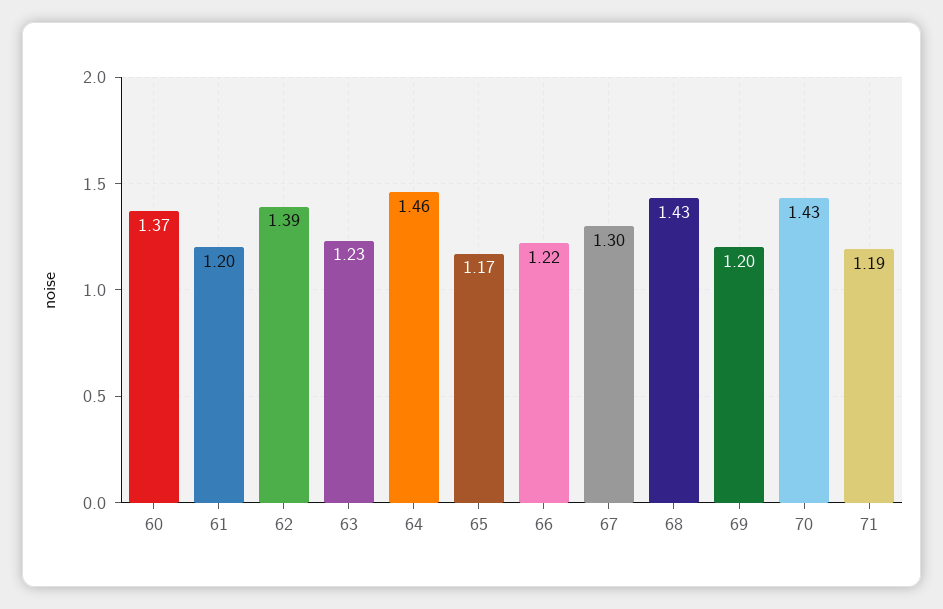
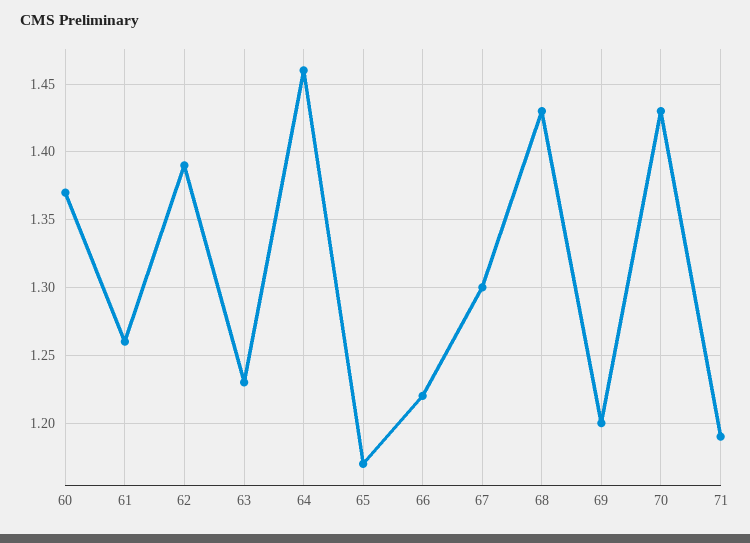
  {
    "60": 1.37,
-   "61": 1.2,
+   "61": 1.26,
    "62": 1.39,
    "63": 1.23,
    "64": 1.46,
    "65": 1.17,
    "66": 1.22,
    "67": 1.3,
    "68": 1.43,
    "69": 1.2,
    "70": 1.43,
    "71": 1.19
  }

